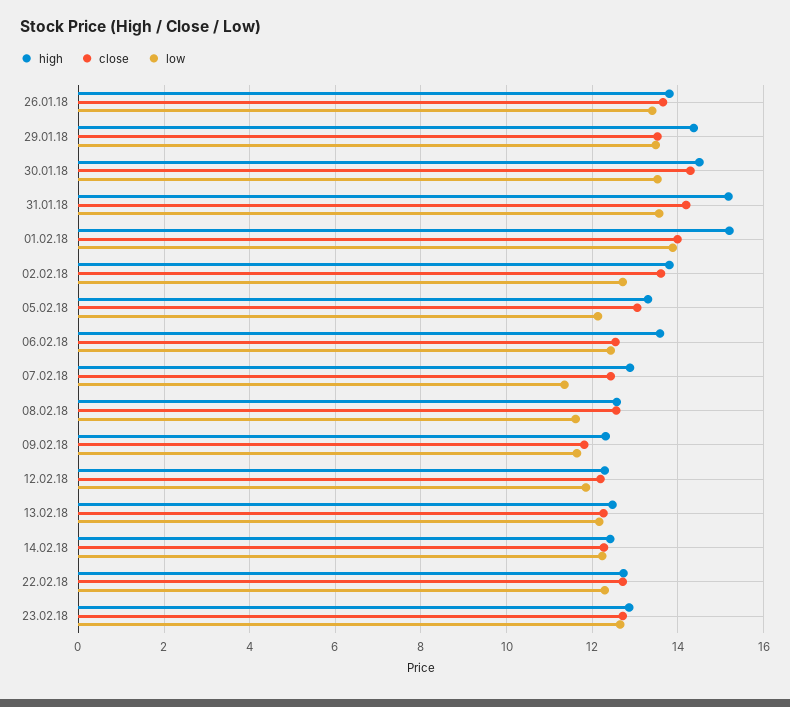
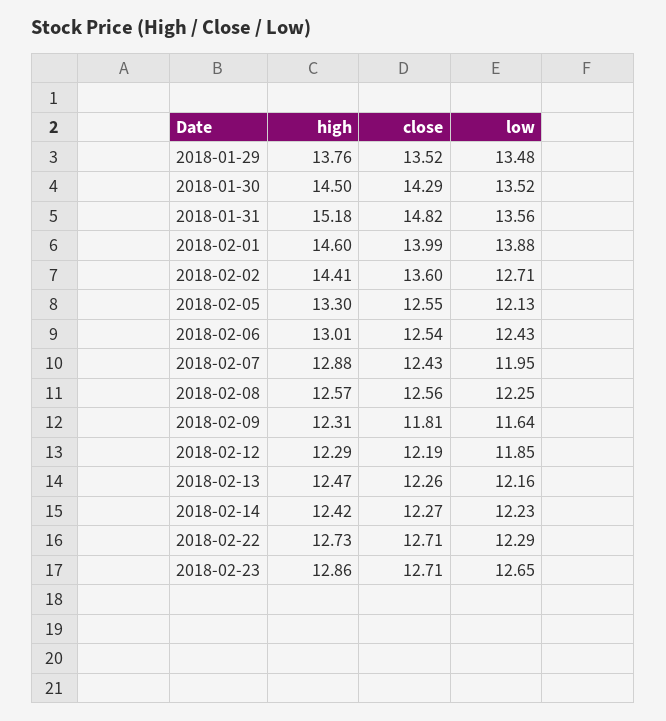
  {
    "high": {
-     "26.01.18": 13.8,
-     "29.01.18": 14.4,
+     "29.01.18": 13.76,
      "30.01.18": 14.5,
      "31.01.18": 15.18,
-     "01.02.18": 15.2,
+     "01.02.18": 14.6,
-     "02.02.18": 13.8,
+     "02.02.18": 14.41,
      "05.02.18": 13.3,
-     "06.02.18": 13.6,
+     "06.02.18": 13.01,
      "07.02.18": 12.88,
      "08.02.18": 12.57,
      "09.02.18": 12.31,
      "12.02.18": 12.29,
      "13.02.18": 12.47,
      "14.02.18": 12.42,
      "22.02.18": 12.73,
      "23.02.18": 12.86
    },
    "close": {
-     "26.01.18": 13.6,
      "29.01.18": 13.52,
      "30.01.18": 14.29,
-     "31.01.18": 14.2,
+     "31.01.18": 14.82,
      "01.02.18": 13.99,
      "02.02.18": 13.6,
-     "05.02.18": 13,
+     "05.02.18": 12.55,
      "06.02.18": 12.54,
      "07.02.18": 12.43,
      "08.02.18": 12.56,
      "09.02.18": 11.81,
      "12.02.18": 12.19,
      "13.02.18": 12.26,
      "14.02.18": 12.27,
      "22.02.18": 12.71,
      "23.02.18": 12.71
    },
    "low": {
-     "26.01.18": 13.4,
      "29.01.18": 13.48,
      "30.01.18": 13.52,
      "31.01.18": 13.56,
      "01.02.18": 13.88,
      "02.02.18": 12.71,
      "05.02.18": 12.13,
      "06.02.18": 12.43,
-     "07.02.18": 11.4,
+     "07.02.18": 11.95,
-     "08.02.18": 11.6,
+     "08.02.18": 12.25,
      "09.02.18": 11.64,
      "12.02.18": 11.85,
      "13.02.18": 12.16,
      "14.02.18": 12.23,
      "22.02.18": 12.29,
      "23.02.18": 12.65
    }
  }

